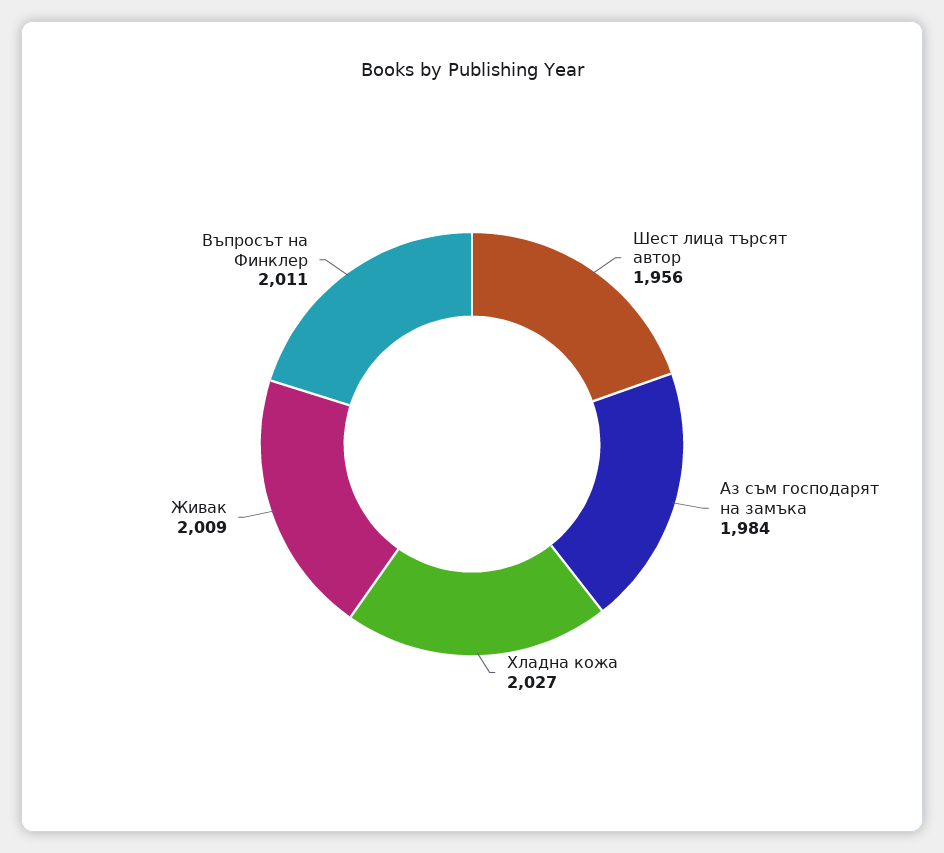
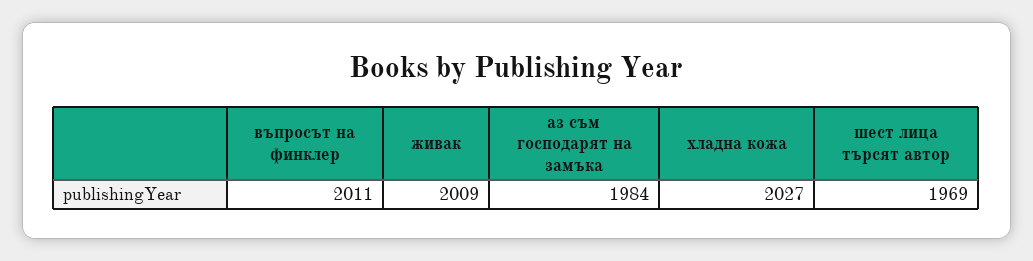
  {
-   "Шест лица търсят автор": 1956,
+   "Шест лица търсят автор": 1969,
    "Аз съм господарят на замъка": 1984,
    "Хладна кожа": 2027,
    "Живак": 2009,
    "Въпросът на Финклер": 2011
  }

